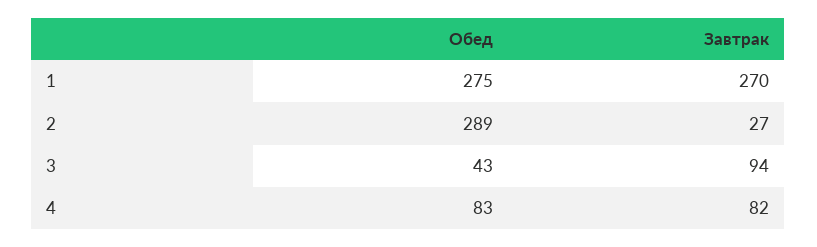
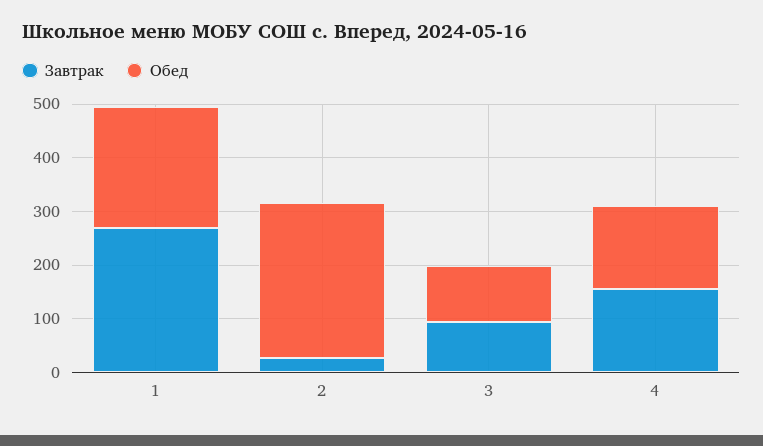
  {
    "Обед": {
-     "1": 275,
+     "1": 220,
      "2": 289,
-     "3": 43,
+     "3": 100,
-     "4": 83
+     "4": 160
    },
    "Завтрак": {
      "1": 270,
      "2": 27,
      "3": 94,
-     "4": 82
+     "4": 160
    }
  }

